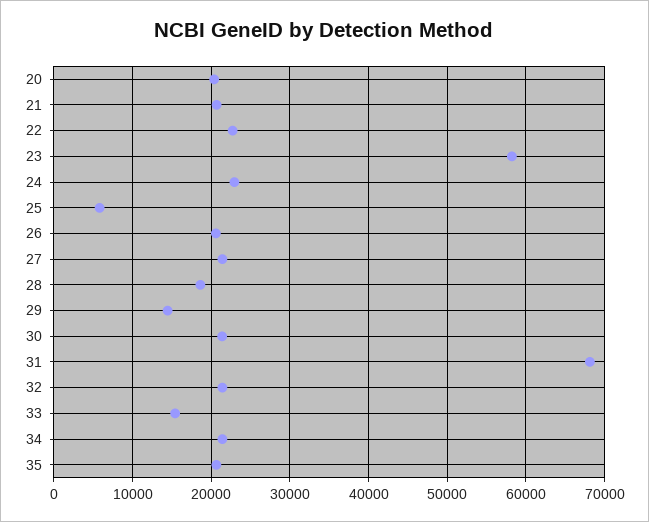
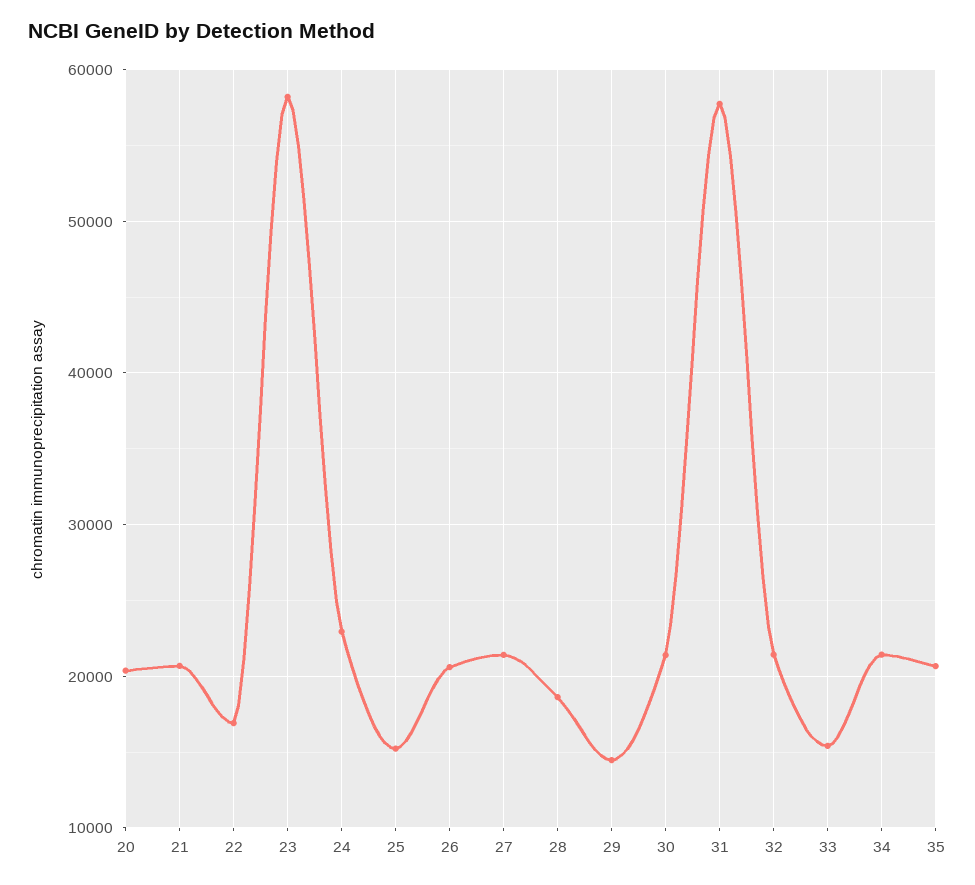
  {
    "20": 20000,
    "21": 21000,
-   "22": 23000,
+   "22": 17000,
    "23": 58000,
    "24": 23000,
-   "25": 6000,
+   "25": 15000,
    "26": 21000,
    "27": 21000,
    "28": 19000,
    "29": 14000,
    "30": 21000,
-   "31": 68000,
+   "31": 58000,
    "32": 21000,
    "33": 15000,
    "34": 21000,
    "35": 21000
  }

